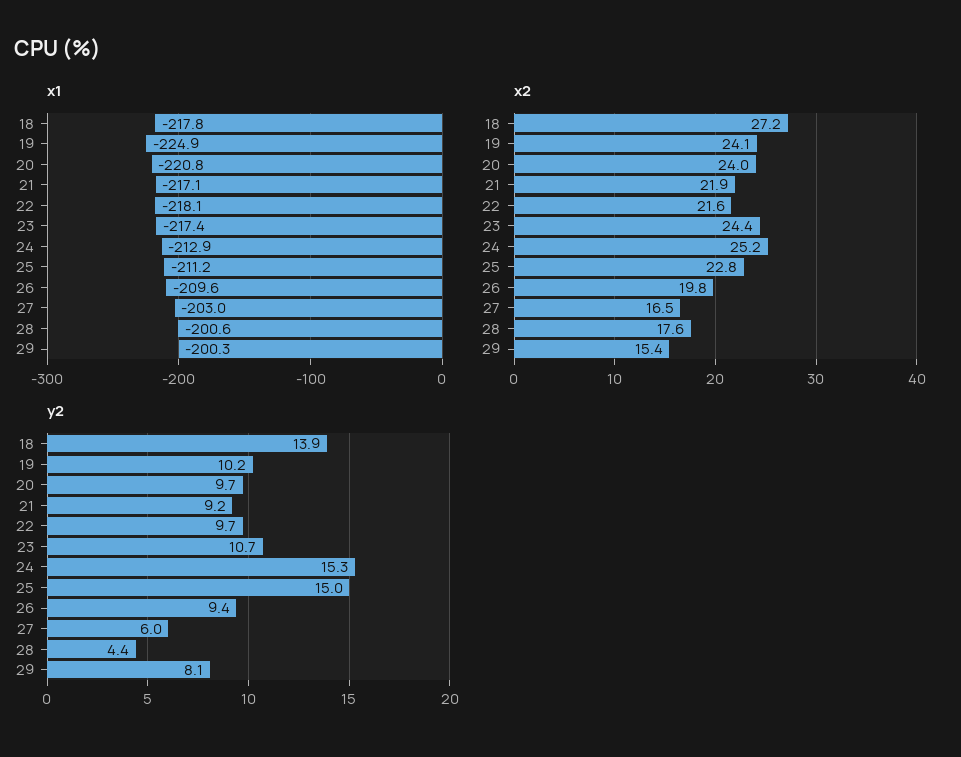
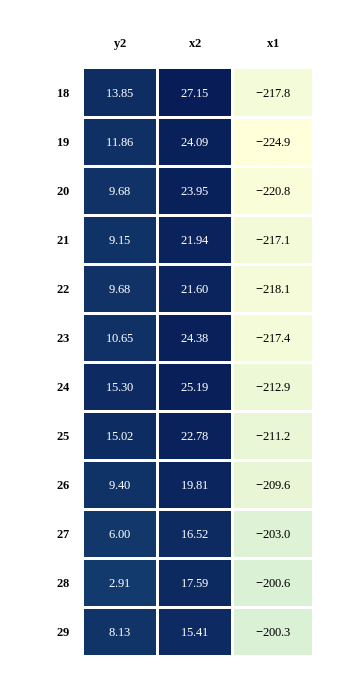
  {
    "x1": {
      "18": -217.8,
      "19": -224.9,
      "20": -220.8,
      "21": -217.1,
      "22": -218.1,
      "23": -217.4,
      "24": -212.9,
      "25": -211.2,
      "26": -209.6,
      "27": -203,
      "28": -200.6,
      "29": -200.3
    },
    "x2": {
      "18": 27.15,
      "19": 24.09,
      "20": 23.95,
      "21": 21.94,
      "22": 21.6,
      "23": 24.38,
      "24": 25.19,
      "25": 22.78,
      "26": 19.81,
      "27": 16.52,
      "28": 17.59,
      "29": 15.41
    },
    "y2": {
      "18": 13.85,
-     "19": 10.2,
+     "19": 11.86,
      "20": 9.68,
      "21": 9.15,
      "22": 9.68,
      "23": 10.65,
      "24": 15.3,
      "25": 15.02,
      "26": 9.4,
      "27": 6,
-     "28": 4.4,
+     "28": 2.91,
      "29": 8.13
    }
  }

